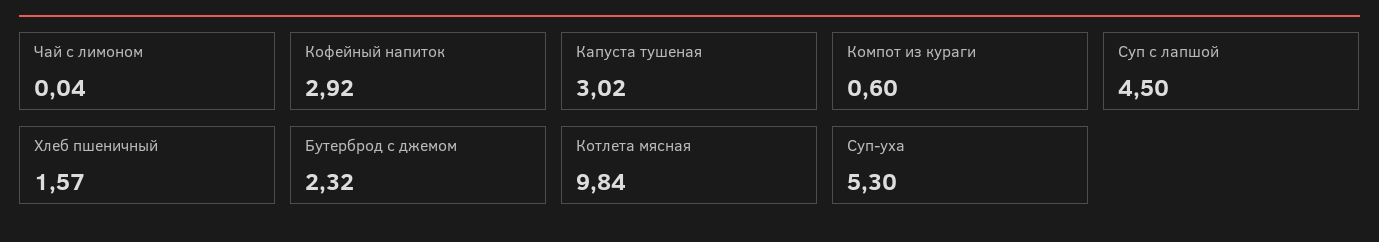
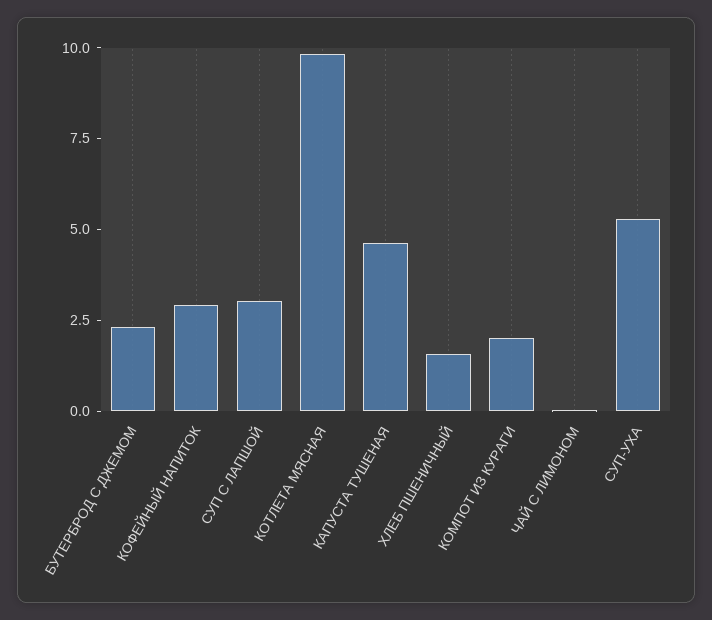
  {
    "Чай с лимоном": 0.04,
    "Кофейный напиток": 2.92,
-   "Капуста тушеная": 3.02,
+   "Капуста тушеная": 4.5,
-   "Компот из кураги": 0.6,
+   "Компот из кураги": 2,
-   "Суп с лапшой": 4.5,
+   "Суп с лапшой": 3,
    "Хлеб пшеничный": 1.57,
    "Бутерброд с джемом": 2.32,
    "Котлета мясная": 9.84,
    "Суп-уха": 5.3
  }

